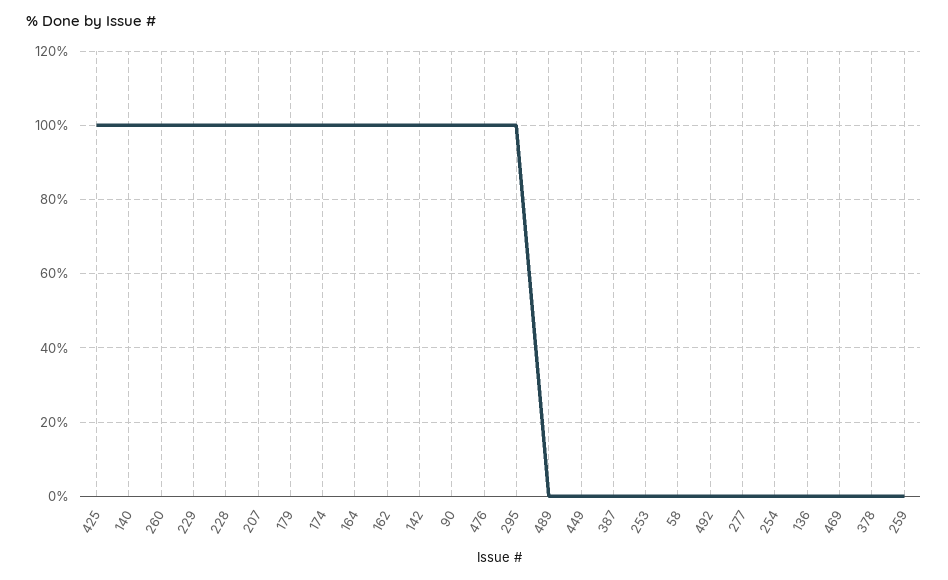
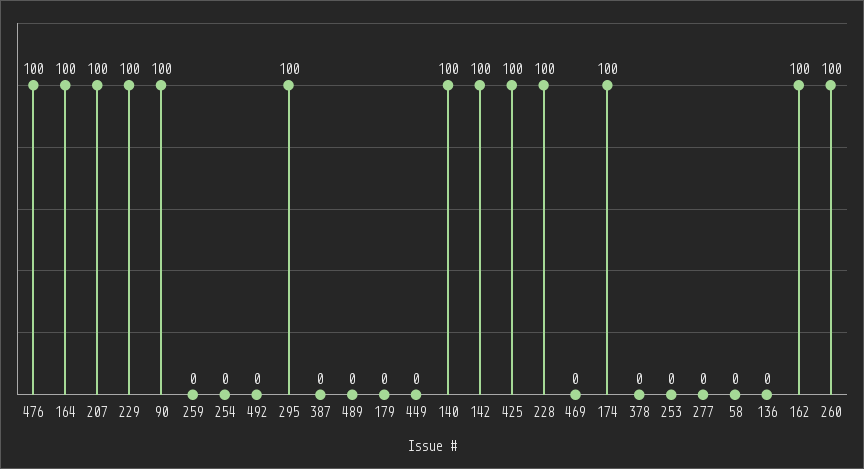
  {
    "425": 100,
    "140": 100,
    "260": 100,
    "229": 100,
    "228": 100,
    "207": 100,
-   "179": 100,
+   "179": 0,
    "174": 100,
    "164": 100,
    "162": 100,
    "142": 100,
    "90": 100,
    "476": 100,
    "295": 100,
    "489": 0,
    "449": 0,
    "387": 0,
    "253": 0,
    "58": 0,
    "492": 0,
    "277": 0,
    "254": 0,
    "136": 0,
    "469": 0,
    "378": 0,
    "259": 0
  }

